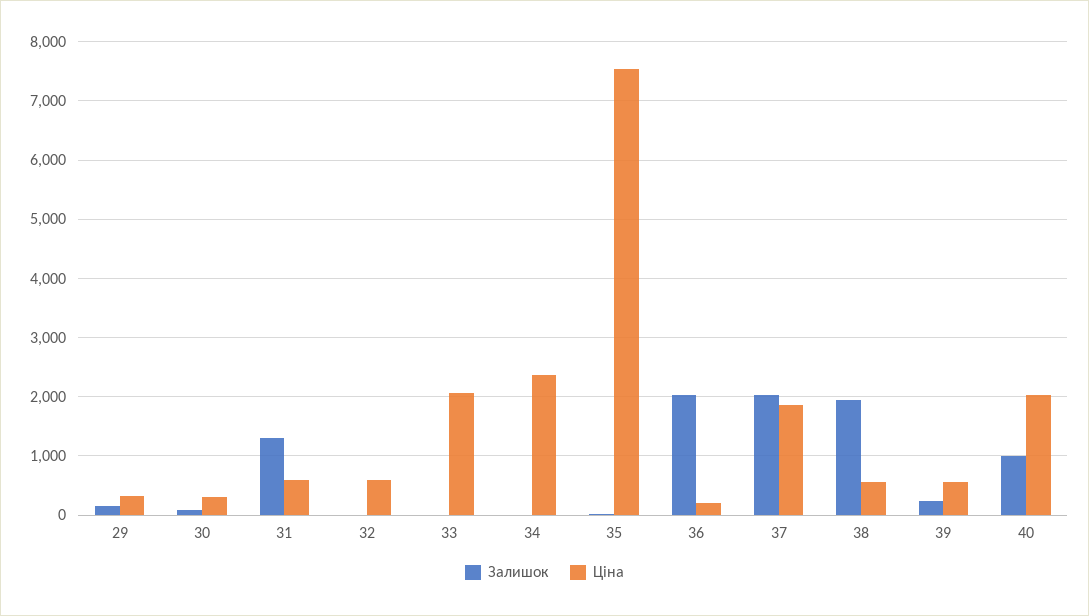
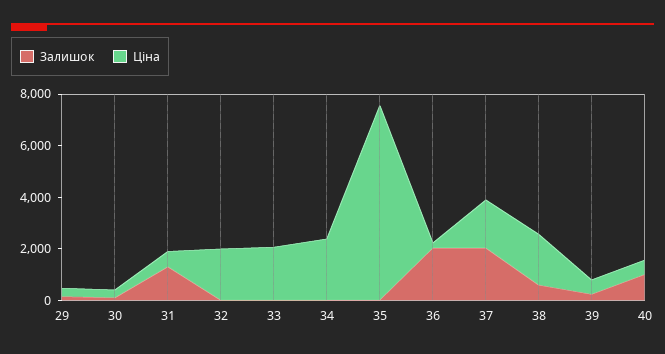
  {
    "Залишок": {
      "29": 200,
      "30": 0,
      "31": 1200,
      "32": 0,
      "33": 0,
      "34": 0,
      "35": 0,
      "36": 2000,
      "37": 2000,
-     "38": 2000,
+     "38": 500,
      "39": 200,
      "40": 1000
    },
    "Ціна": {
      "29": 400,
      "30": 400,
      "31": 600,
-     "32": 600,
+     "32": 2000,
      "33": 2000,
      "34": 2400,
      "35": 7600,
      "36": 200,
      "37": 1800,
-     "38": 600,
+     "38": 2000,
      "39": 600,
-     "40": 2000
+     "40": 500
    }
  }

